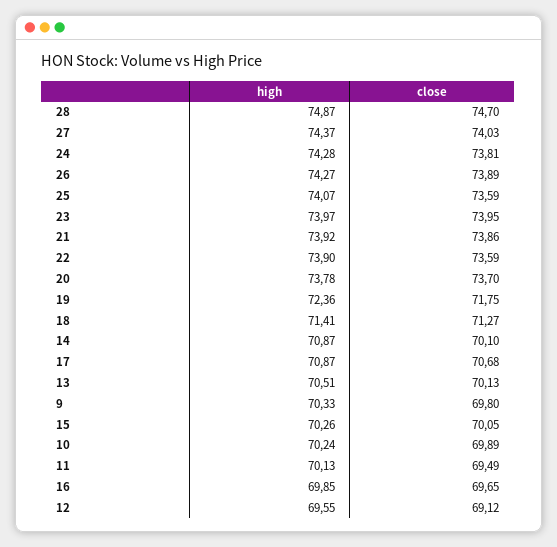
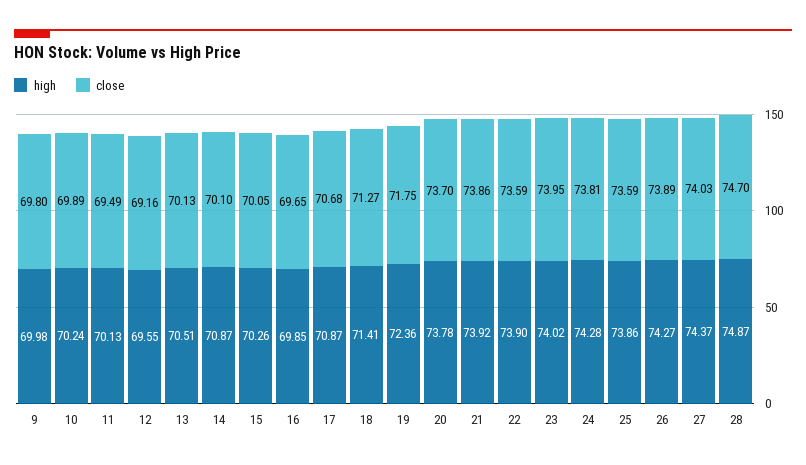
  {
    "high": {
      "28": 74.87,
      "27": 74.37,
      "24": 74.28,
      "26": 74.27,
-     "25": 74.07,
+     "25": 73.86,
-     "23": 73.97,
+     "23": 74.02,
      "21": 73.92,
      "22": 73.9,
      "20": 73.78,
      "19": 72.36,
      "18": 71.41,
      "14": 70.87,
      "17": 70.87,
      "13": 70.51,
-     "9": 70.33,
+     "9": 69.98,
      "15": 70.26,
      "10": 70.24,
      "11": 70.13,
      "16": 69.85,
      "12": 69.55
    },
    "close": {
      "28": 74.7,
      "27": 74.03,
      "24": 73.81,
      "26": 73.89,
      "25": 73.59,
      "23": 73.95,
      "21": 73.86,
      "22": 73.59,
      "20": 73.7,
      "19": 71.75,
      "18": 71.27,
      "14": 70.1,
      "17": 70.68,
      "13": 70.13,
      "9": 69.8,
      "15": 70.05,
      "10": 69.89,
      "11": 69.49,
      "16": 69.65,
-     "12": 69.12
+     "12": 69.16
    }
  }

